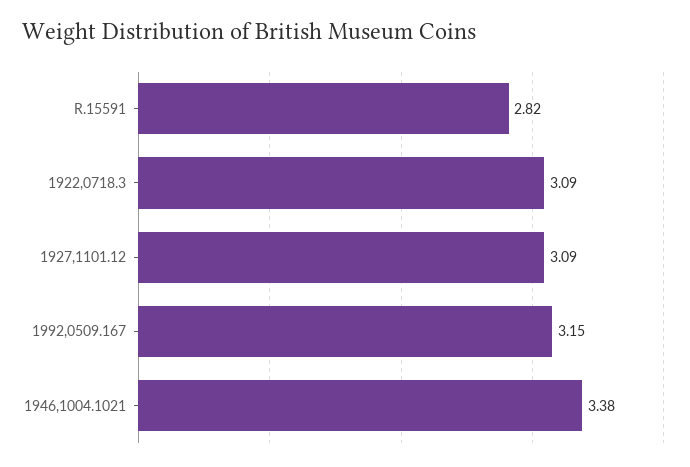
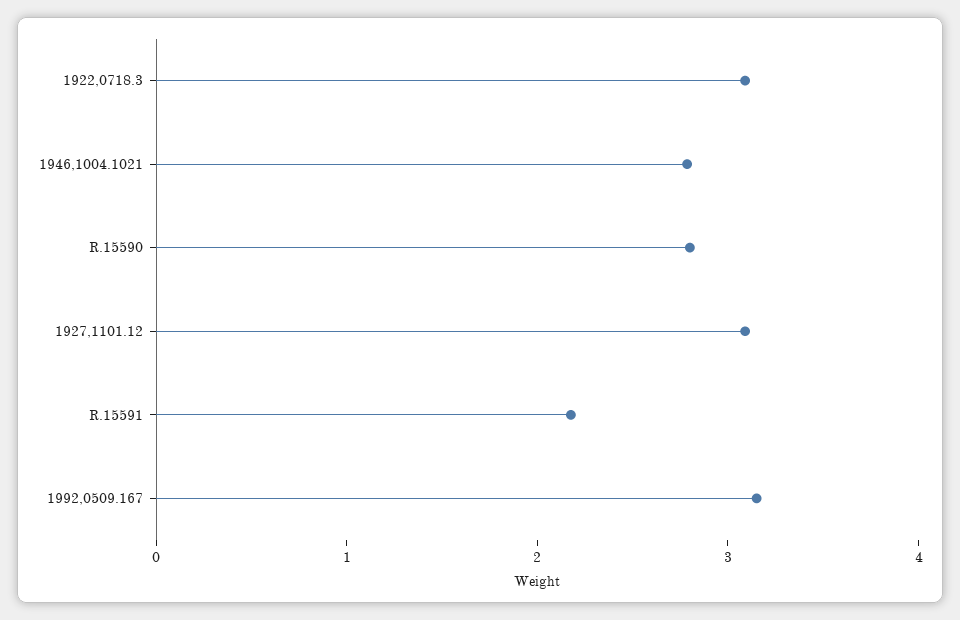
  {
-   "R.15591": 2.82,
+   "R.15591": 2.2,
    "1922,0718.3": 3.09,
    "1927,1101.12": 3.09,
    "1992,0509.167": 3.15,
-   "1946,1004.1021": 3.38
+   "1946,1004.1021": 2.8,
+   "R.15590": 2.8
  }

